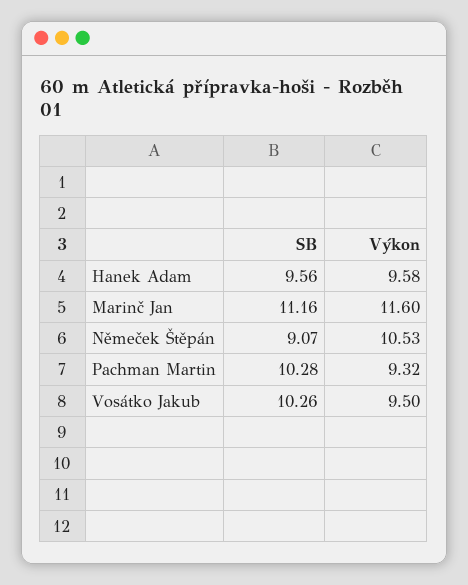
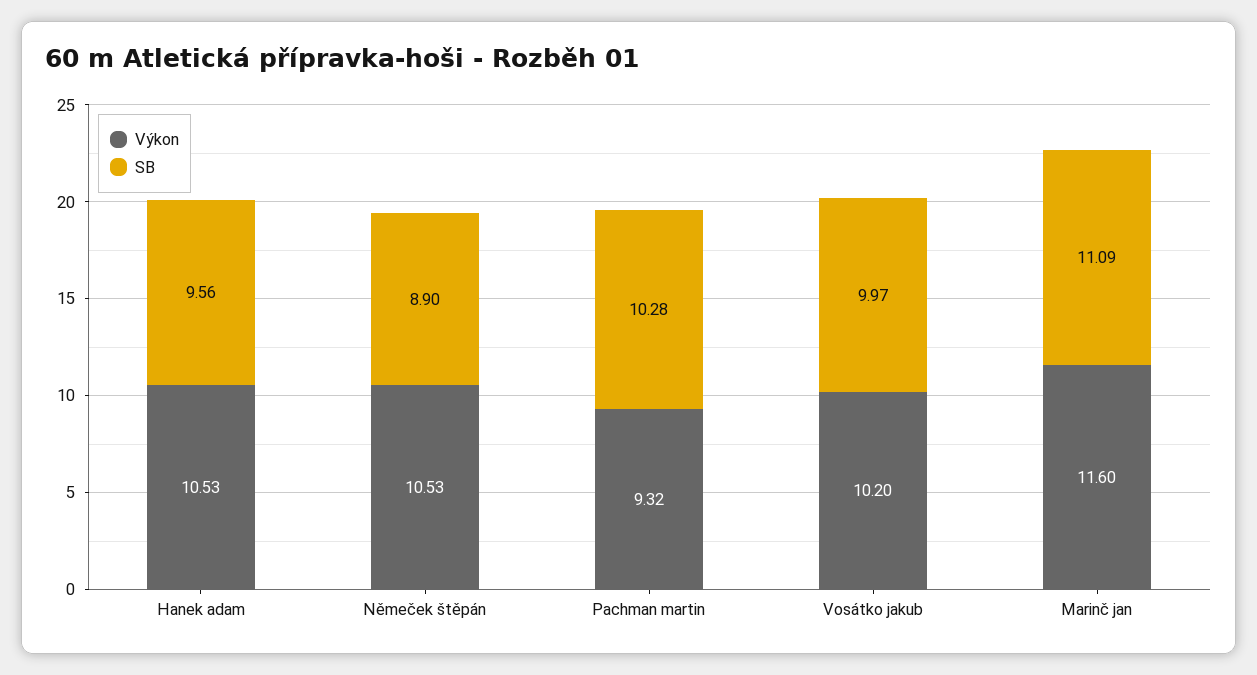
  {
    "SB": {
      "Hanek Adam": 9.56,
-     "Marinč Jan": 11.16,
+     "Marinč Jan": 11.09,
-     "Němeček Štěpán": 9.07,
+     "Němeček Štěpán": 8.9,
      "Pachman Martin": 10.28,
-     "Vosátko Jakub": 10.26
+     "Vosátko Jakub": 9.97
    },
    "Výkon": {
-     "Hanek Adam": 9.58,
+     "Hanek Adam": 10.53,
      "Marinč Jan": 11.6,
      "Němeček Štěpán": 10.53,
      "Pachman Martin": 9.32,
-     "Vosátko Jakub": 9.5
+     "Vosátko Jakub": 10.2
    }
  }

